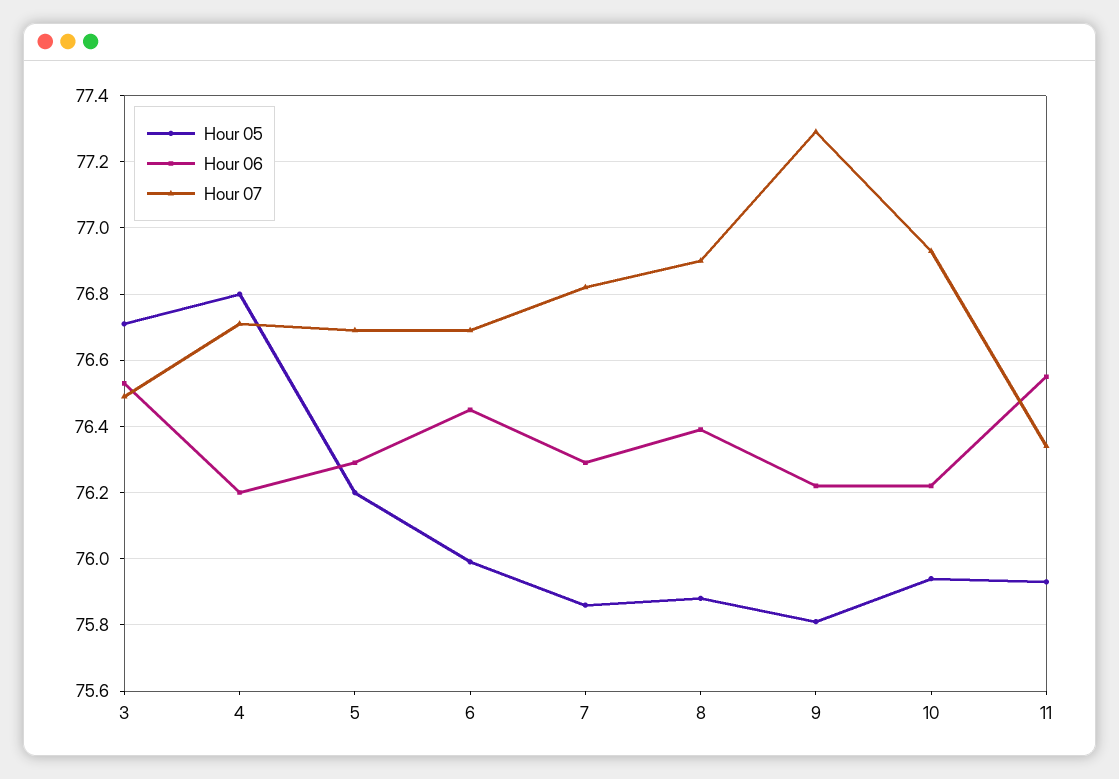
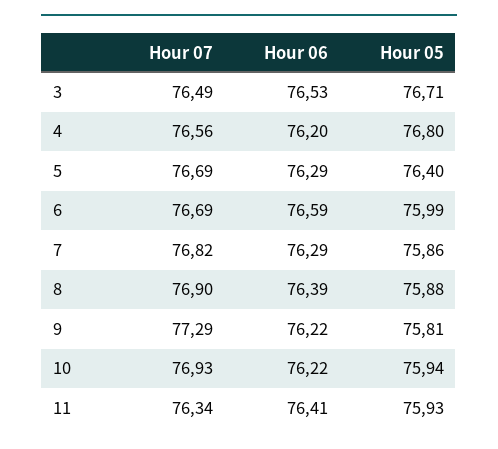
  {
    "Hour 05": {
      "3": 76.71,
      "4": 76.8,
-     "5": 76.2,
+     "5": 76.4,
      "6": 75.99,
      "7": 75.86,
      "8": 75.88,
      "9": 75.81,
      "10": 75.94,
      "11": 75.93
    },
    "Hour 06": {
      "3": 76.53,
      "4": 76.2,
      "5": 76.29,
-     "6": 76.45,
+     "6": 76.59,
      "7": 76.29,
      "8": 76.39,
      "9": 76.22,
      "10": 76.22,
-     "11": 76.55
+     "11": 76.41
    },
    "Hour 07": {
      "3": 76.49,
-     "4": 76.7,
+     "4": 76.56,
      "5": 76.69,
      "6": 76.69,
      "7": 76.82,
      "8": 76.9,
      "9": 77.29,
      "10": 76.93,
      "11": 76.34
    }
  }

